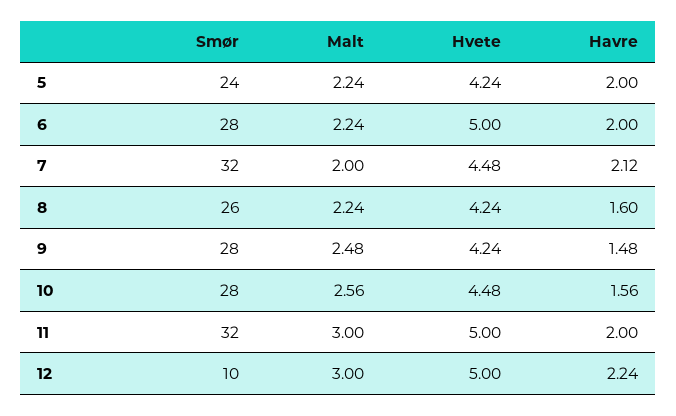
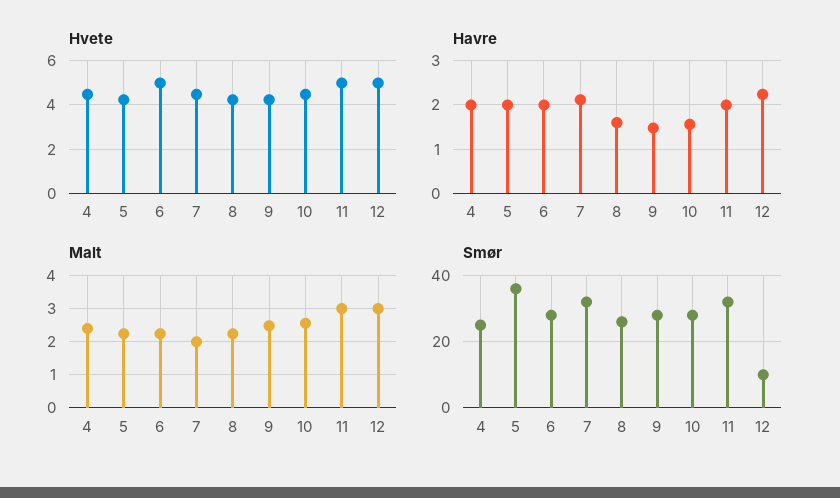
  {
    "Smør": {
-     "5": 24,
+     "5": 35,
      "6": 28,
      "7": 32,
      "8": 26,
      "9": 28,
      "10": 28,
      "11": 32,
-     "12": 10
+     "12": 10,
+     "4": 25
    },
    "Malt": {
      "5": 2.24,
      "6": 2.24,
      "7": 2,
      "8": 2.24,
      "9": 2.48,
      "10": 2.56,
      "11": 3,
-     "12": 3
+     "12": 3,
+     "4": 2.4
    },
    "Hvete": {
      "5": 4.24,
      "6": 5,
      "7": 4.48,
      "8": 4.24,
      "9": 4.24,
      "10": 4.48,
      "11": 5,
-     "12": 5
+     "12": 5,
+     "4": 4.5
    },
    "Havre": {
      "5": 2,
      "6": 2,
      "7": 2.12,
      "8": 1.6,
      "9": 1.48,
      "10": 1.56,
      "11": 2,
-     "12": 2.24
+     "12": 2.24,
+     "4": 2
    }
  }

